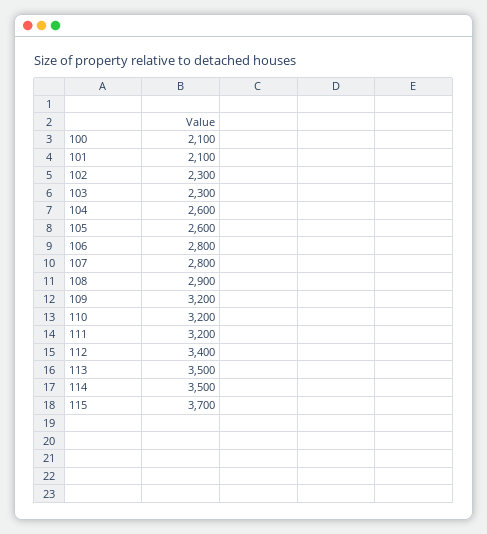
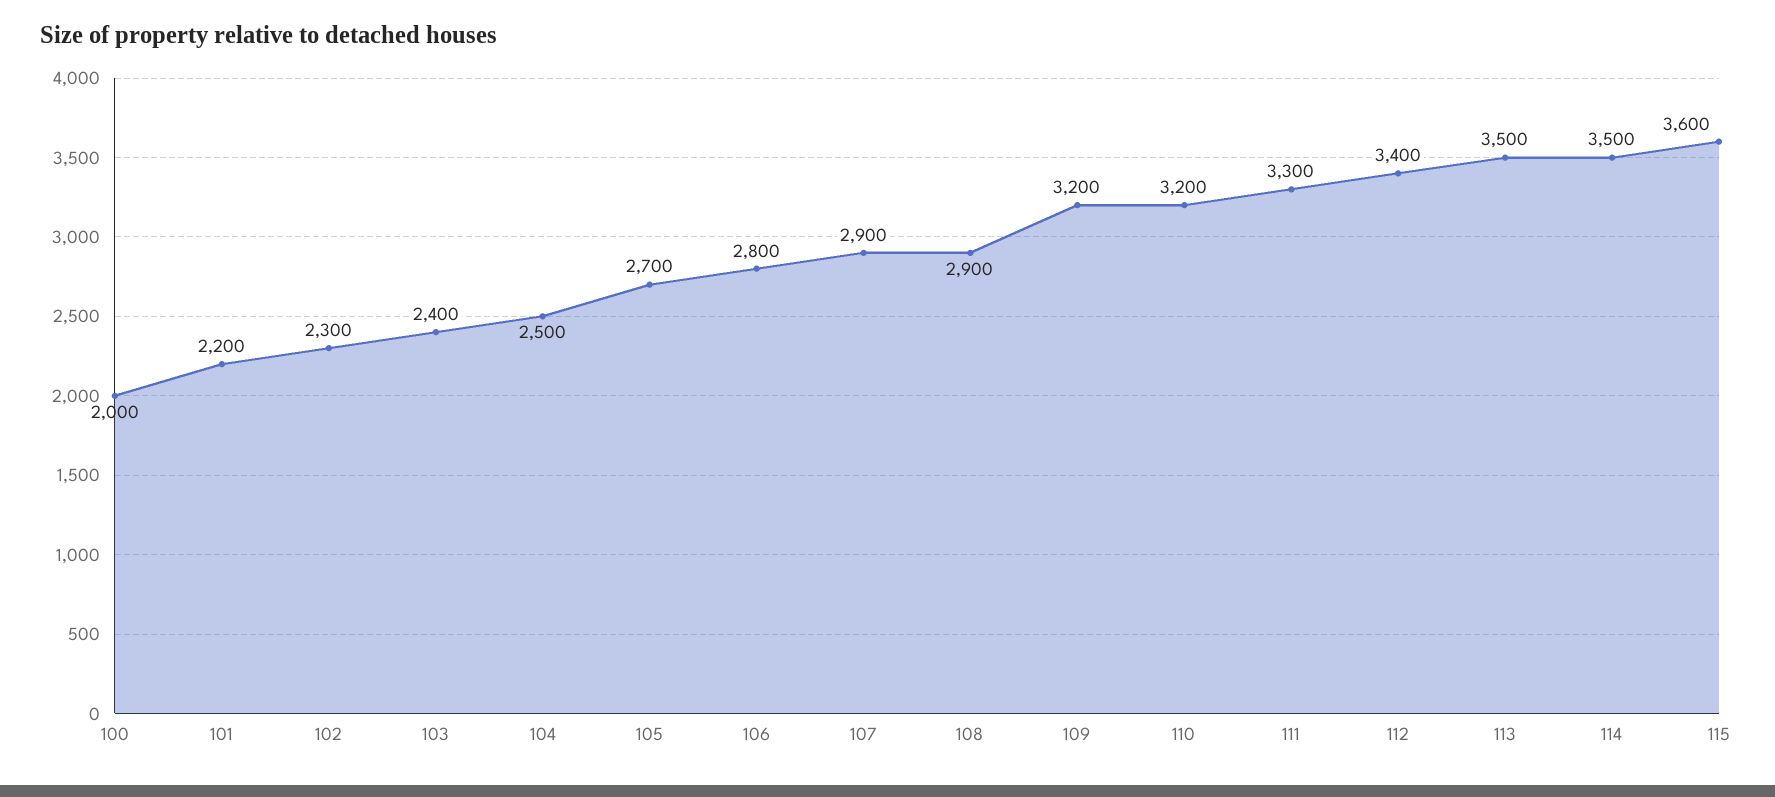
  {
-   "100": 2100,
+   "100": 2000,
-   "101": 2100,
+   "101": 2200,
    "102": 2300,
-   "103": 2300,
+   "103": 2400,
-   "104": 2600,
+   "104": 2500,
-   "105": 2600,
+   "105": 2700,
    "106": 2800,
-   "107": 2800,
+   "107": 2900,
    "108": 2900,
    "109": 3200,
    "110": 3200,
-   "111": 3200,
+   "111": 3300,
    "112": 3400,
    "113": 3500,
    "114": 3500,
-   "115": 3700
+   "115": 3600
  }

